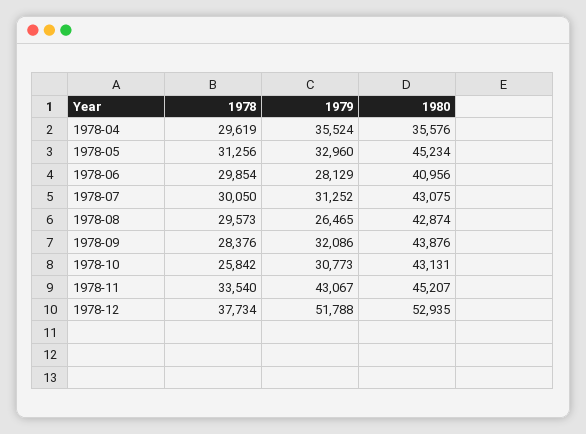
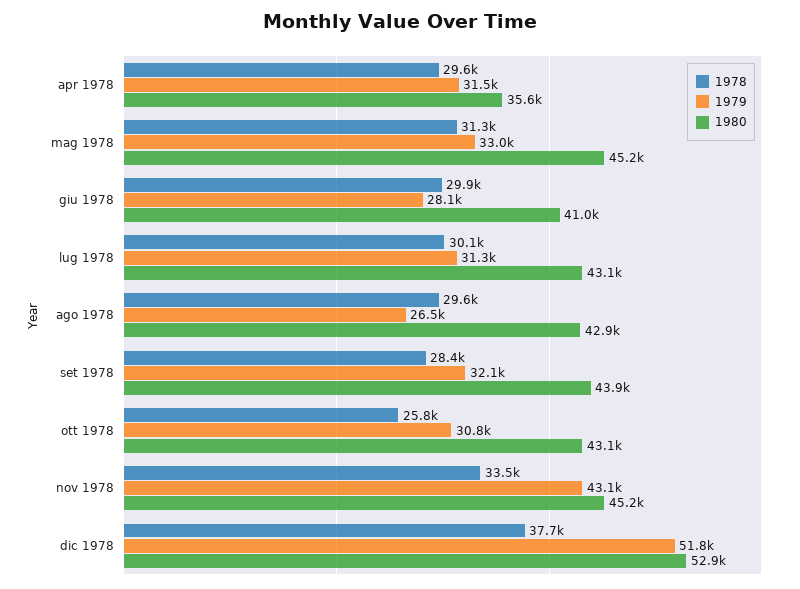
  {
    "1978": {
      "1978-04": 29619,
      "1978-05": 31256,
      "1978-06": 29854,
      "1978-07": 30050,
      "1978-08": 29573,
      "1978-09": 28376,
      "1978-10": 25842,
      "1978-11": 33540,
      "1978-12": 37734
    },
    "1979": {
-     "1978-04": 35524,
+     "1978-04": 31500,
      "1978-05": 32960,
      "1978-06": 28129,
      "1978-07": 31252,
      "1978-08": 26465,
      "1978-09": 32086,
      "1978-10": 30773,
      "1978-11": 43067,
      "1978-12": 51788
    },
    "1980": {
      "1978-04": 35576,
      "1978-05": 45234,
      "1978-06": 40956,
      "1978-07": 43075,
      "1978-08": 42874,
      "1978-09": 43876,
      "1978-10": 43131,
      "1978-11": 45207,
      "1978-12": 52935
    }
  }

